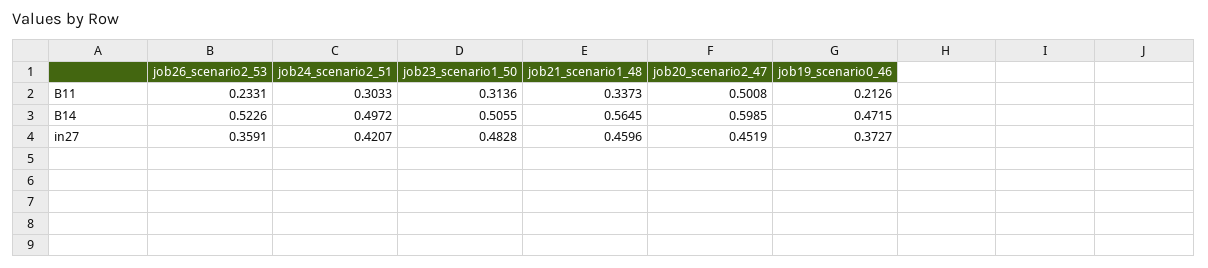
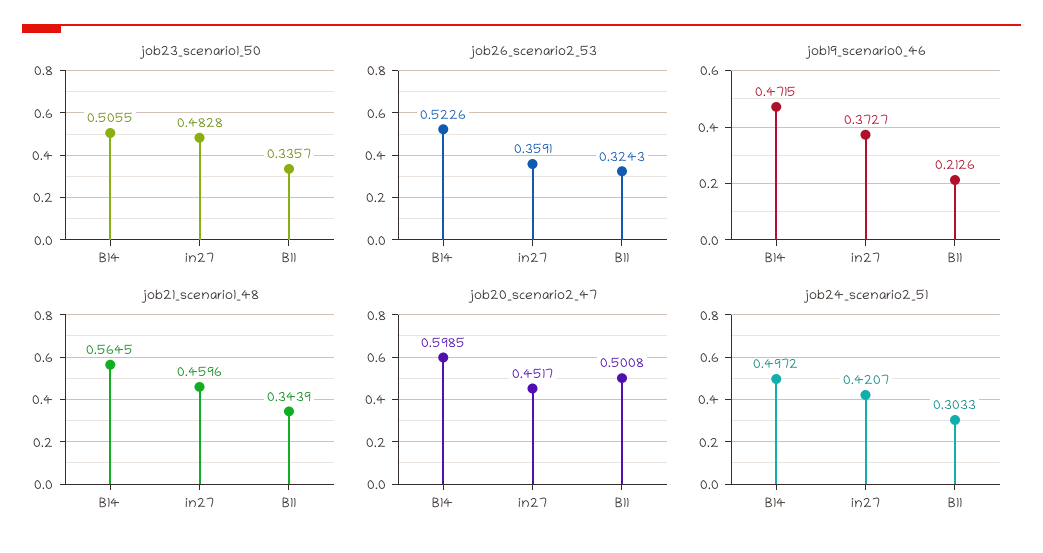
  {
    "job26_scenario2_53": {
-     "B11": 0.2331,
+     "B11": 0.3243,
      "B14": 0.5226,
      "in27": 0.3591
    },
    "job24_scenario2_51": {
      "B11": 0.3033,
      "B14": 0.4972,
      "in27": 0.4207
    },
    "job23_scenario1_50": {
-     "B11": 0.3136,
+     "B11": 0.3357,
      "B14": 0.5055,
      "in27": 0.4828
    },
    "job21_scenario1_48": {
-     "B11": 0.3373,
+     "B11": 0.3439,
      "B14": 0.5645,
      "in27": 0.4596
    },
    "job20_scenario2_47": {
      "B11": 0.5008,
      "B14": 0.5985,
-     "in27": 0.4519
+     "in27": 0.4517
    },
    "job19_scenario0_46": {
      "B11": 0.2126,
      "B14": 0.4715,
      "in27": 0.3727
    }
  }

